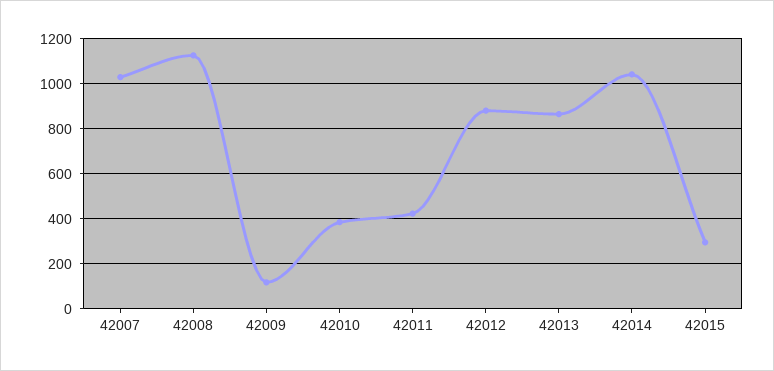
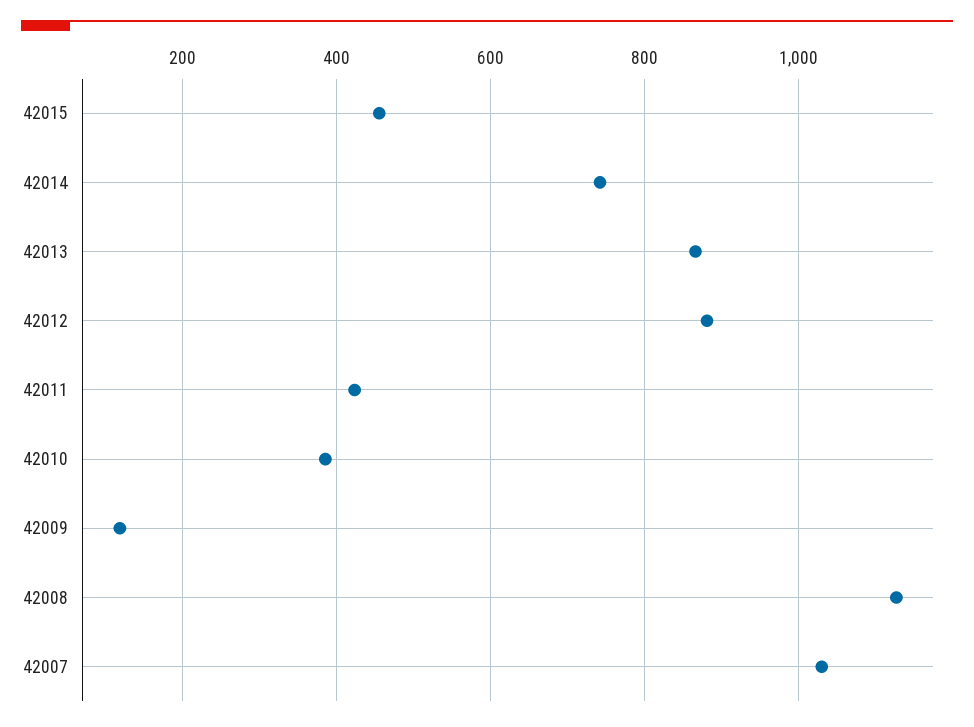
  {
    "42007": 1040,
    "42008": 1120,
    "42009": 120,
    "42010": 380,
    "42011": 420,
    "42012": 880,
    "42013": 860,
-   "42014": 1050,
+   "42014": 740,
-   "42015": 300
+   "42015": 460
  }

